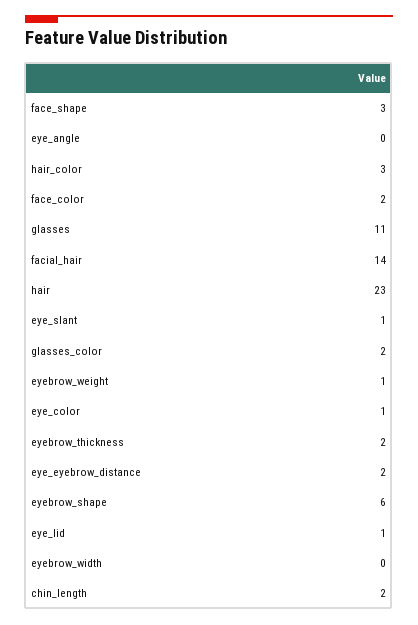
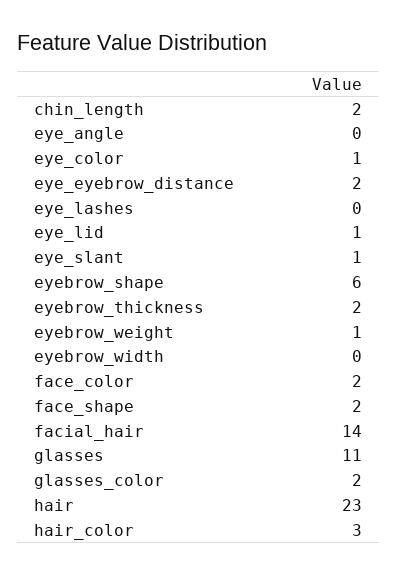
  {
-   "face_shape": 3,
+   "face_shape": 2,
    "eye_angle": 0,
    "hair_color": 3,
    "face_color": 2,
    "glasses": 11,
    "facial_hair": 14,
    "hair": 23,
    "eye_slant": 1,
    "glasses_color": 2,
    "eyebrow_weight": 1,
    "eye_color": 1,
    "eyebrow_thickness": 2,
    "eye_eyebrow_distance": 2,
    "eyebrow_shape": 6,
    "eye_lid": 1,
    "eyebrow_width": 0,
-   "chin_length": 2
+   "chin_length": 2,
+   "eye_lashes": 0
  }

